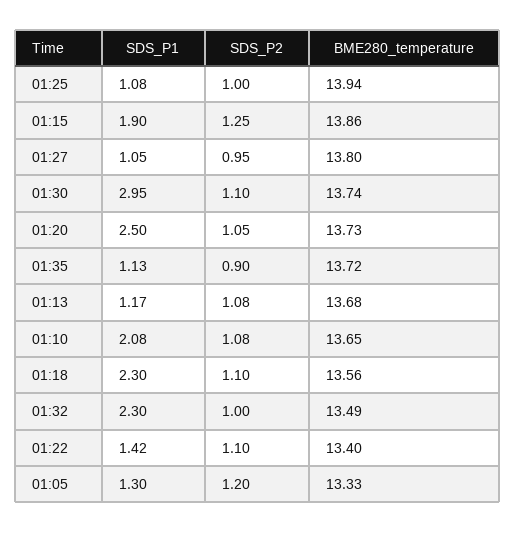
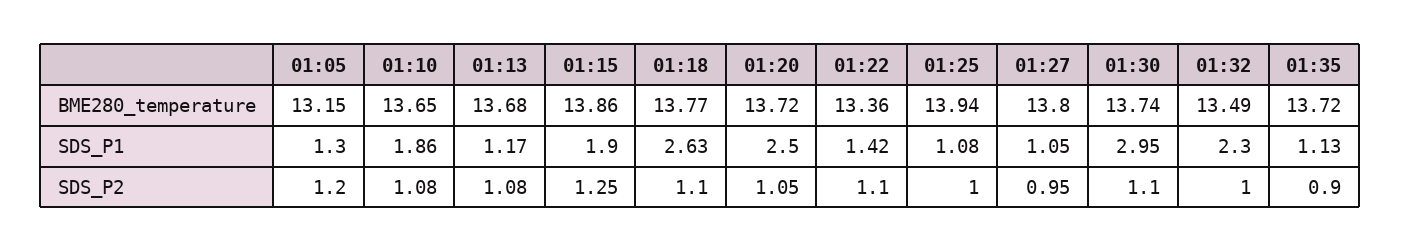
  {
    "SDS_P1": {
      "01:25": 1.08,
      "01:15": 1.9,
      "01:27": 1.05,
      "01:30": 2.95,
      "01:20": 2.5,
      "01:35": 1.13,
      "01:13": 1.17,
-     "01:10": 2.08,
+     "01:10": 1.86,
-     "01:18": 2.3,
+     "01:18": 2.63,
      "01:32": 2.3,
      "01:22": 1.42,
      "01:05": 1.3
    },
    "SDS_P2": {
      "01:25": 1,
      "01:15": 1.25,
      "01:27": 0.95,
      "01:30": 1.1,
      "01:20": 1.05,
      "01:35": 0.9,
      "01:13": 1.08,
      "01:10": 1.08,
      "01:18": 1.1,
      "01:32": 1,
      "01:22": 1.1,
      "01:05": 1.2
    },
    "BME280_temperature": {
      "01:25": 13.94,
      "01:15": 13.86,
      "01:27": 13.8,
      "01:30": 13.74,
-     "01:20": 13.73,
+     "01:20": 13.72,
      "01:35": 13.72,
      "01:13": 13.68,
      "01:10": 13.65,
-     "01:18": 13.56,
+     "01:18": 13.77,
      "01:32": 13.49,
-     "01:22": 13.4,
+     "01:22": 13.36,
-     "01:05": 13.33
+     "01:05": 13.15
    }
  }

